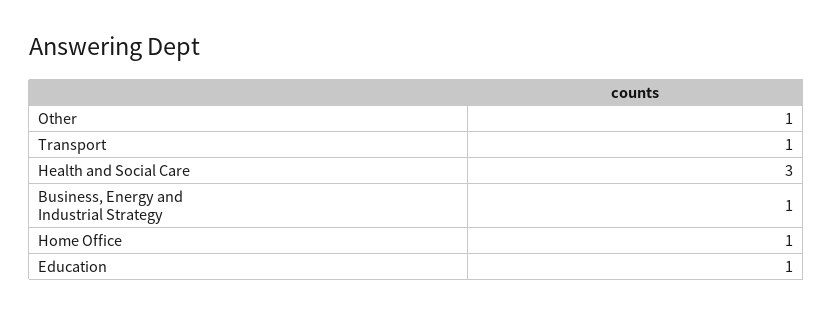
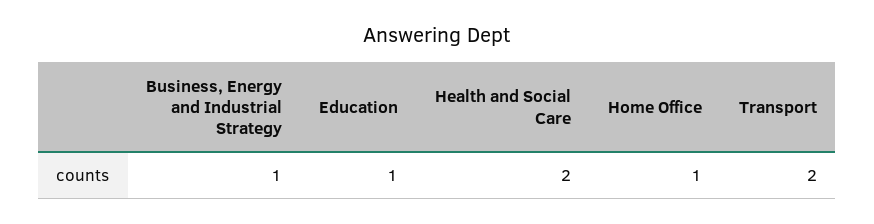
  {
-   "Other": 1,
-   "Transport": 1,
+   "Transport": 2,
-   "Health and Social Care": 3,
+   "Health and Social Care": 2,
    "Business, Energy and Industrial Strategy": 1,
    "Home Office": 1,
    "Education": 1
  }

